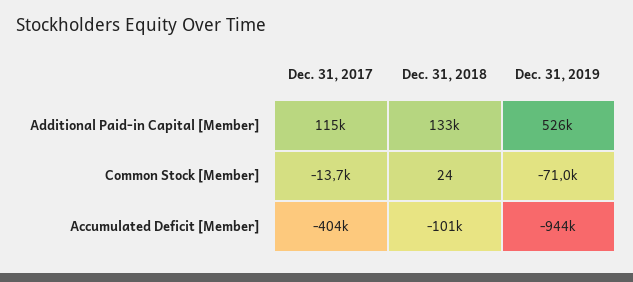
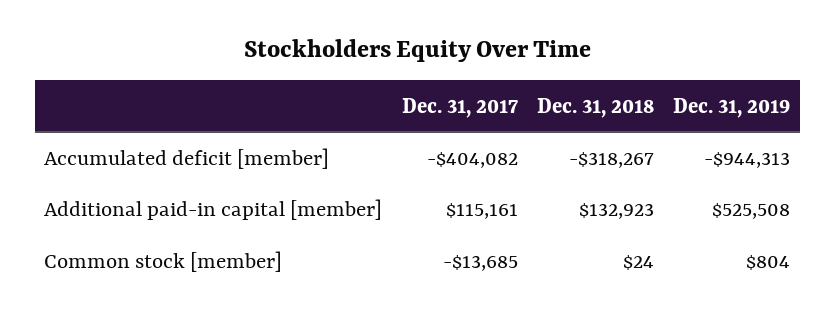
  {
    "Dec. 31, 2017": {
      "Additional Paid-in Capital [Member]": 115161,
      "Common Stock [Member]": -13685,
      "Accumulated Deficit [Member]": -404082
    },
    "Dec. 31, 2018": {
      "Additional Paid-in Capital [Member]": 132923,
      "Common Stock [Member]": 24,
-     "Accumulated Deficit [Member]": -101000
+     "Accumulated Deficit [Member]": -318267
    },
    "Dec. 31, 2019": {
      "Additional Paid-in Capital [Member]": 525508,
-     "Common Stock [Member]": -71000,
+     "Common Stock [Member]": 804,
      "Accumulated Deficit [Member]": -944313
    }
  }

